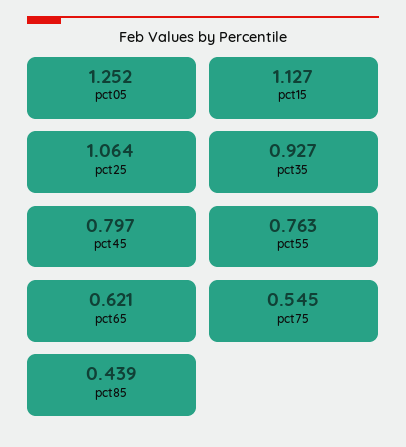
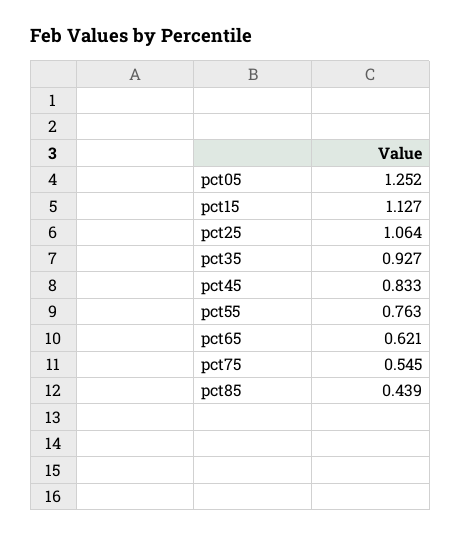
  {
    "pct05": 1.252,
    "pct15": 1.127,
    "pct25": 1.064,
    "pct35": 0.927,
-   "pct45": 0.797,
+   "pct45": 0.833,
    "pct55": 0.763,
    "pct65": 0.621,
    "pct75": 0.545,
    "pct85": 0.439
  }

